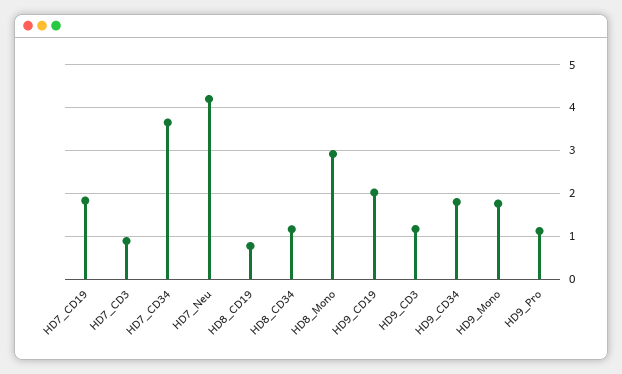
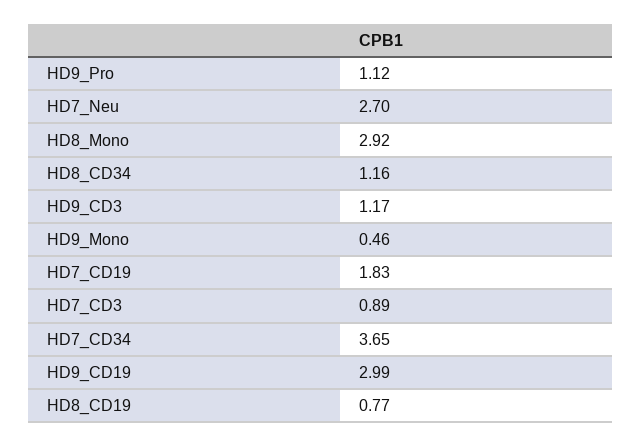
  {
    "HD7_CD19": 1.83,
    "HD7_CD3": 0.89,
    "HD7_CD34": 3.65,
-   "HD7_Neu": 4.2,
+   "HD7_Neu": 2.7,
    "HD8_CD19": 0.77,
    "HD8_CD34": 1.16,
    "HD8_Mono": 2.92,
-   "HD9_CD19": 2,
+   "HD9_CD19": 2.99,
    "HD9_CD3": 1.17,
-   "HD9_CD34": 1.8,
-   "HD9_Mono": 1.8,
+   "HD9_Mono": 0.46,
    "HD9_Pro": 1.12
  }

